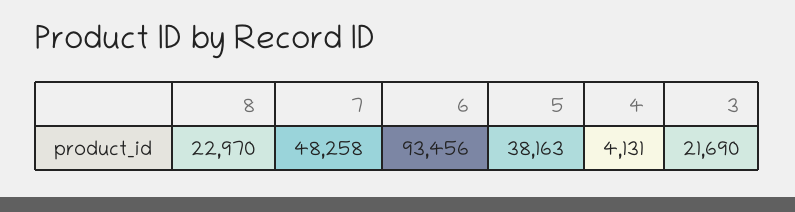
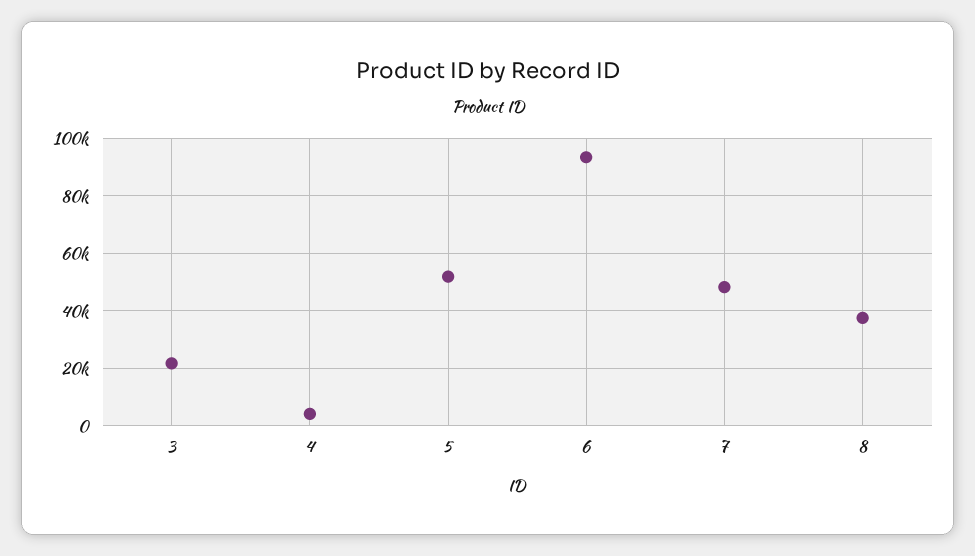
  {
-   "8": 22970,
+   "8": 37500,
    "7": 48258,
    "6": 93456,
-   "5": 38163,
+   "5": 52500,
    "4": 4131,
    "3": 21690
  }

